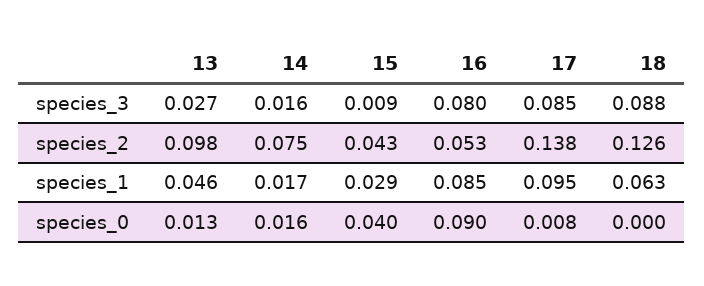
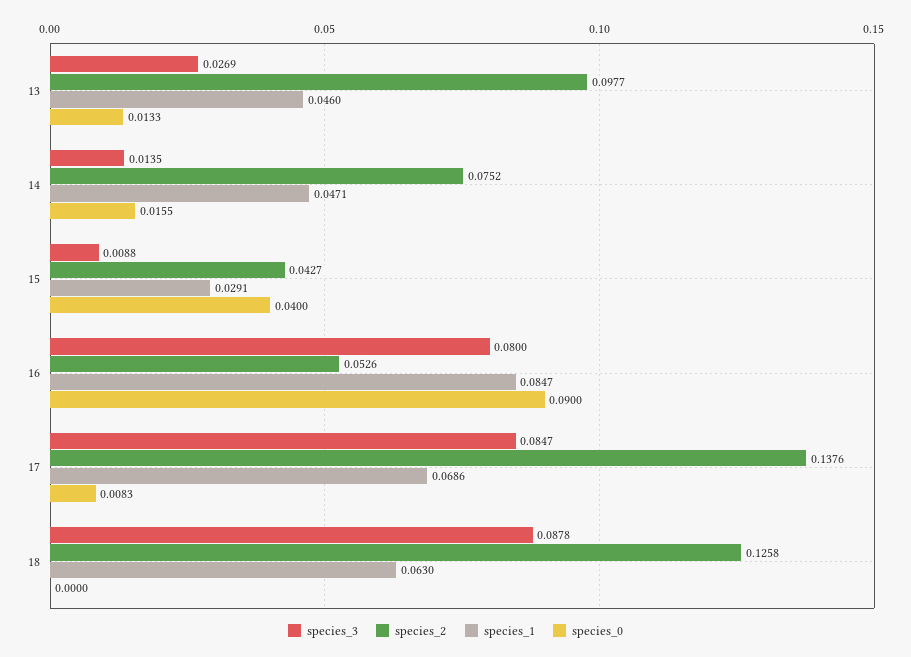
  {
    "species_3": {
      "13": 0.0269,
-     "14": 0.016,
+     "14": 0.0135,
      "15": 0.0088,
      "16": 0.08,
      "17": 0.0847,
      "18": 0.0878
    },
    "species_2": {
      "13": 0.0977,
      "14": 0.0752,
      "15": 0.0427,
      "16": 0.0526,
      "17": 0.1376,
      "18": 0.1258
    },
    "species_1": {
      "13": 0.046,
-     "14": 0.017,
+     "14": 0.0471,
      "15": 0.0291,
      "16": 0.0847,
-     "17": 0.095,
+     "17": 0.0686,
      "18": 0.063
    },
    "species_0": {
      "13": 0.0133,
      "14": 0.0155,
      "15": 0.04,
      "16": 0.09,
      "17": 0.0083,
      "18": 0
    }
  }

